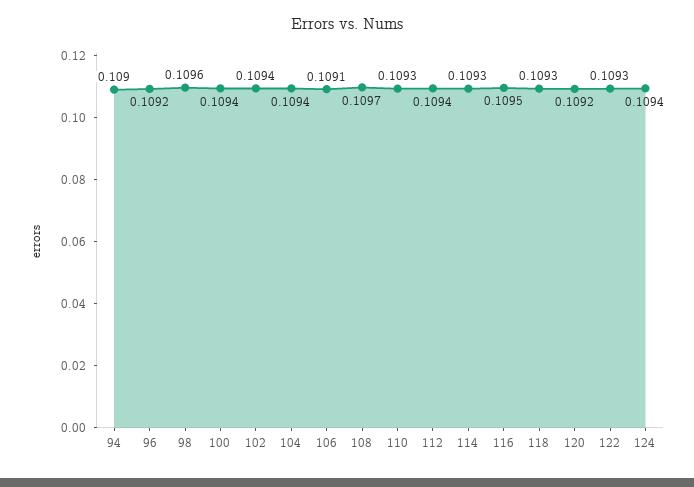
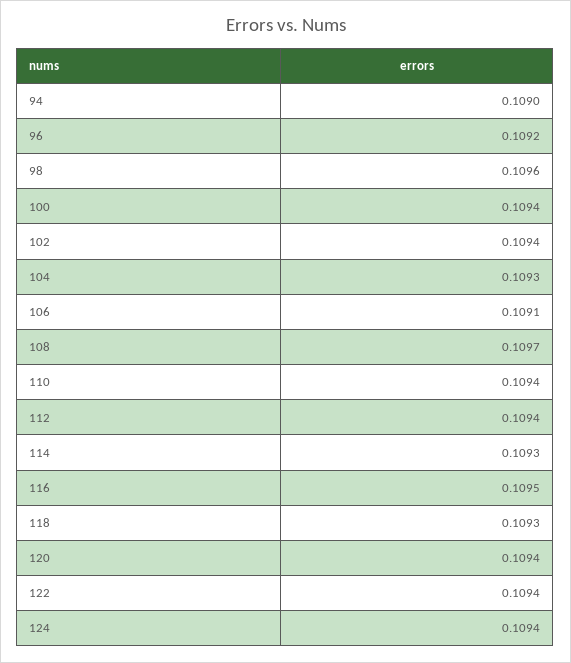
  {
    "94": 0.109,
    "96": 0.1092,
    "98": 0.1096,
    "100": 0.1094,
    "102": 0.1094,
-   "104": 0.1094,
+   "104": 0.1093,
    "106": 0.1091,
    "108": 0.1097,
-   "110": 0.1093,
+   "110": 0.1094,
    "112": 0.1094,
    "114": 0.1093,
    "116": 0.1095,
    "118": 0.1093,
-   "120": 0.1092,
+   "120": 0.1094,
-   "122": 0.1093,
+   "122": 0.1094,
    "124": 0.1094
  }

